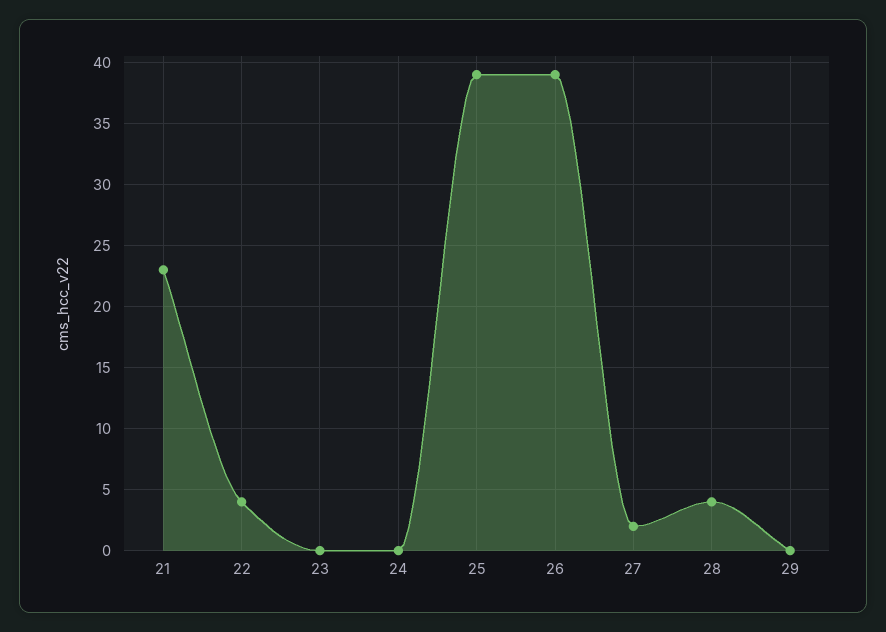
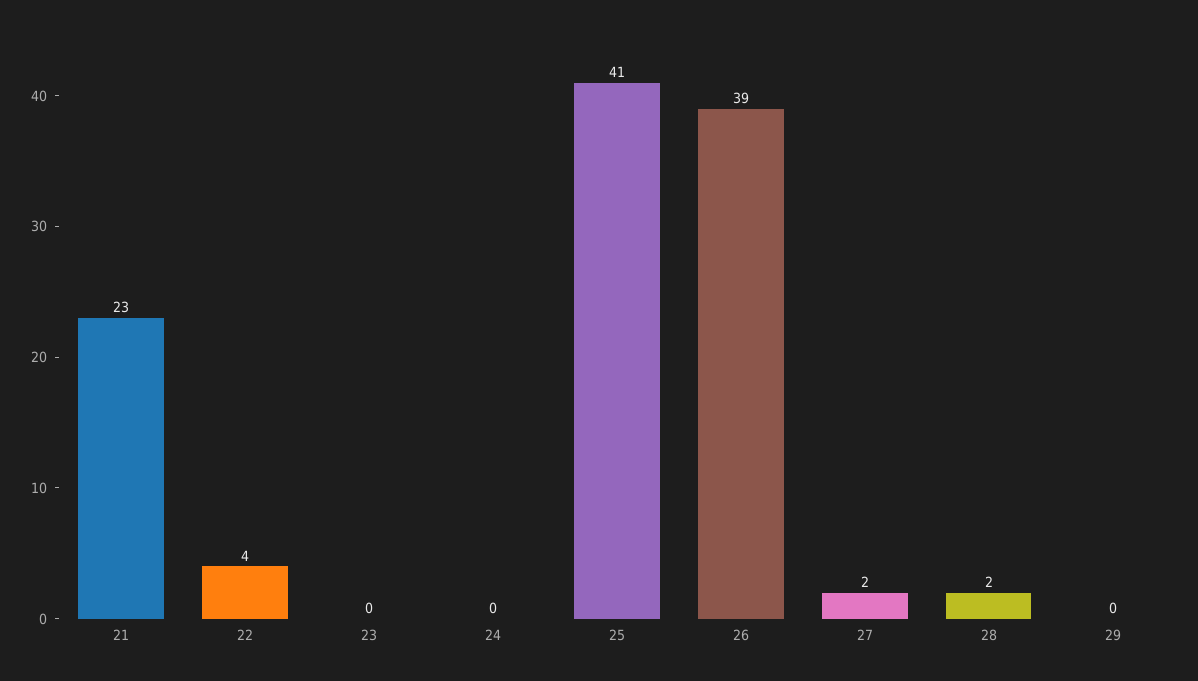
  {
    "21": 23,
    "22": 4,
    "23": 0,
    "24": 0,
-   "25": 39,
+   "25": 41,
    "26": 39,
    "27": 2,
-   "28": 4,
+   "28": 2,
    "29": 0
  }

